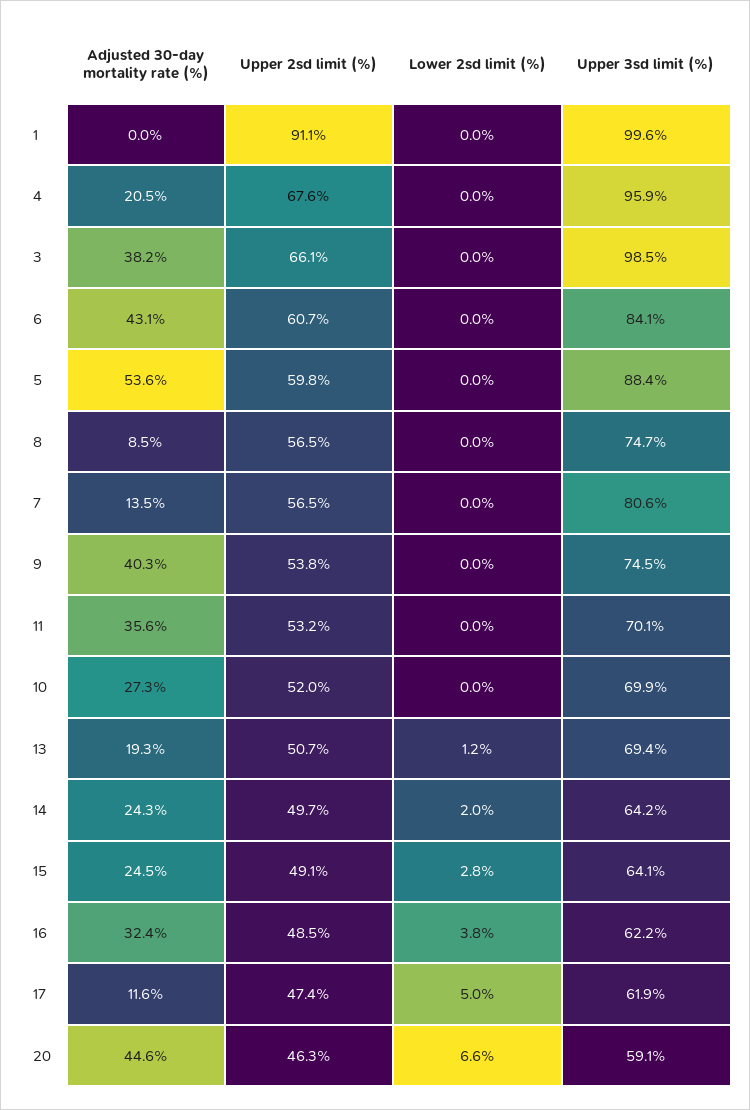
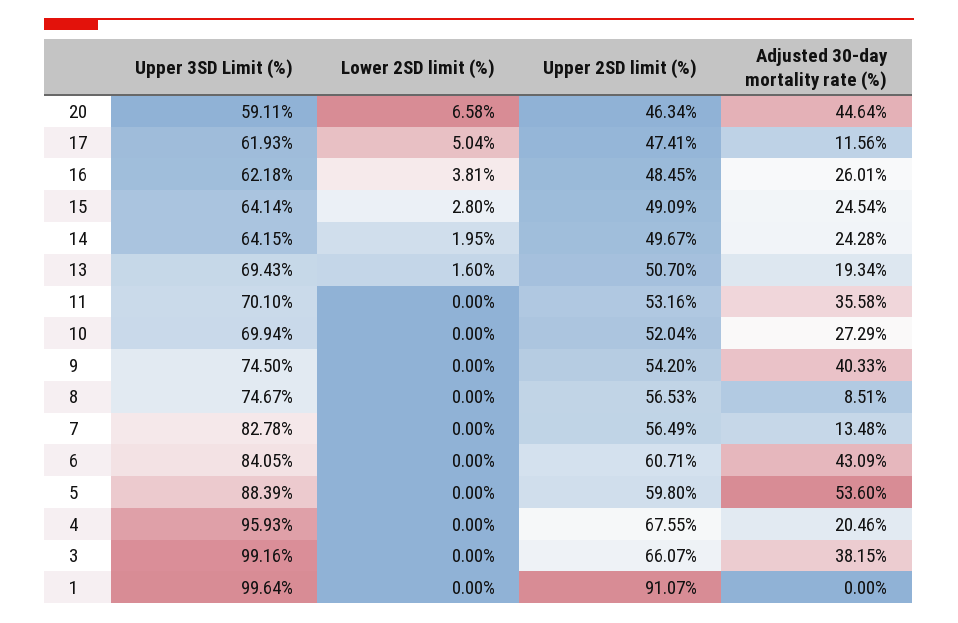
  {
    "Adjusted 30-day mortality rate (%)": {
      "1": 0,
      "4": 20.46,
      "3": 38.15,
      "6": 43.09,
      "5": 53.6,
      "8": 8.51,
      "7": 13.48,
      "9": 40.33,
      "11": 35.58,
      "10": 27.29,
      "13": 19.34,
      "14": 24.28,
      "15": 24.54,
-     "16": 32.4,
+     "16": 26.01,
      "17": 11.56,
      "20": 44.64
    },
    "Upper 2sd limit (%)": {
      "1": 91.07,
      "4": 67.55,
      "3": 66.07,
      "6": 60.71,
      "5": 59.8,
      "8": 56.53,
      "7": 56.49,
-     "9": 53.8,
+     "9": 54.2,
      "11": 53.16,
      "10": 52.04,
      "13": 50.7,
      "14": 49.67,
      "15": 49.09,
      "16": 48.45,
      "17": 47.41,
      "20": 46.34
    },
    "Lower 2sd limit (%)": {
      "1": 0,
      "4": 0,
      "3": 0,
      "6": 0,
      "5": 0,
      "8": 0,
      "7": 0,
      "9": 0,
      "11": 0,
      "10": 0,
-     "13": 1.2,
+     "13": 1.6,
      "14": 1.95,
      "15": 2.8,
      "16": 3.81,
      "17": 5.04,
      "20": 6.58
    },
    "Upper 3sd limit (%)": {
      "1": 99.64,
      "4": 95.93,
-     "3": 98.5,
+     "3": 99.16,
      "6": 84.05,
      "5": 88.39,
      "8": 74.67,
-     "7": 80.6,
+     "7": 82.78,
      "9": 74.5,
      "11": 70.1,
      "10": 69.94,
      "13": 69.43,
      "14": 64.15,
      "15": 64.14,
      "16": 62.18,
      "17": 61.93,
      "20": 59.11
    }
  }

